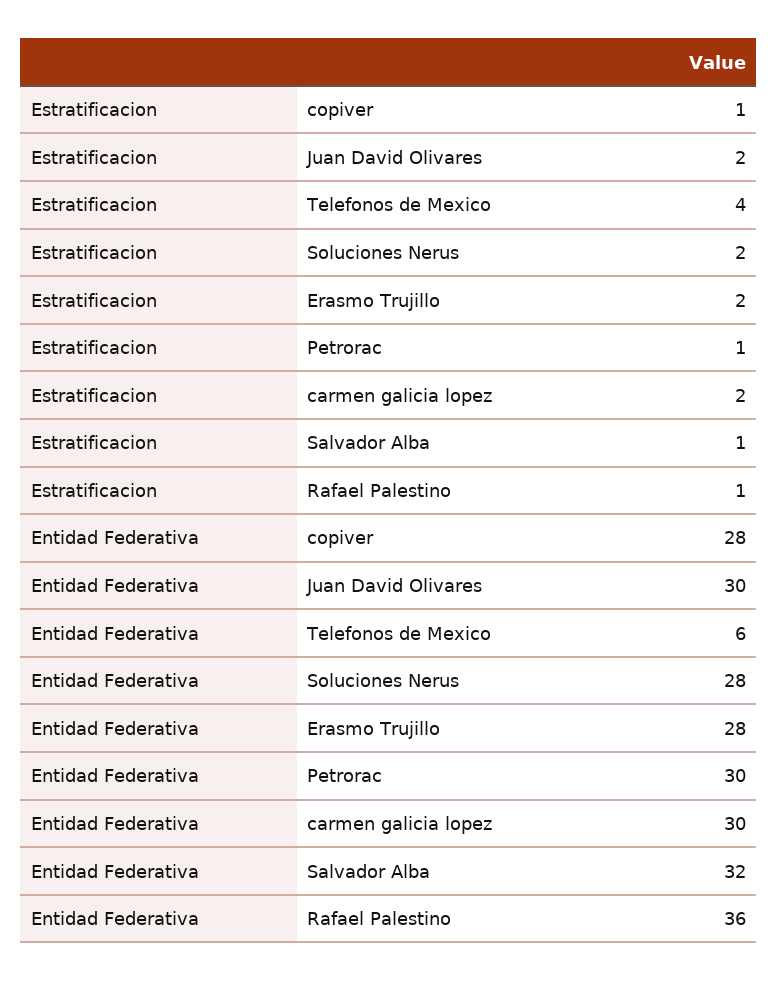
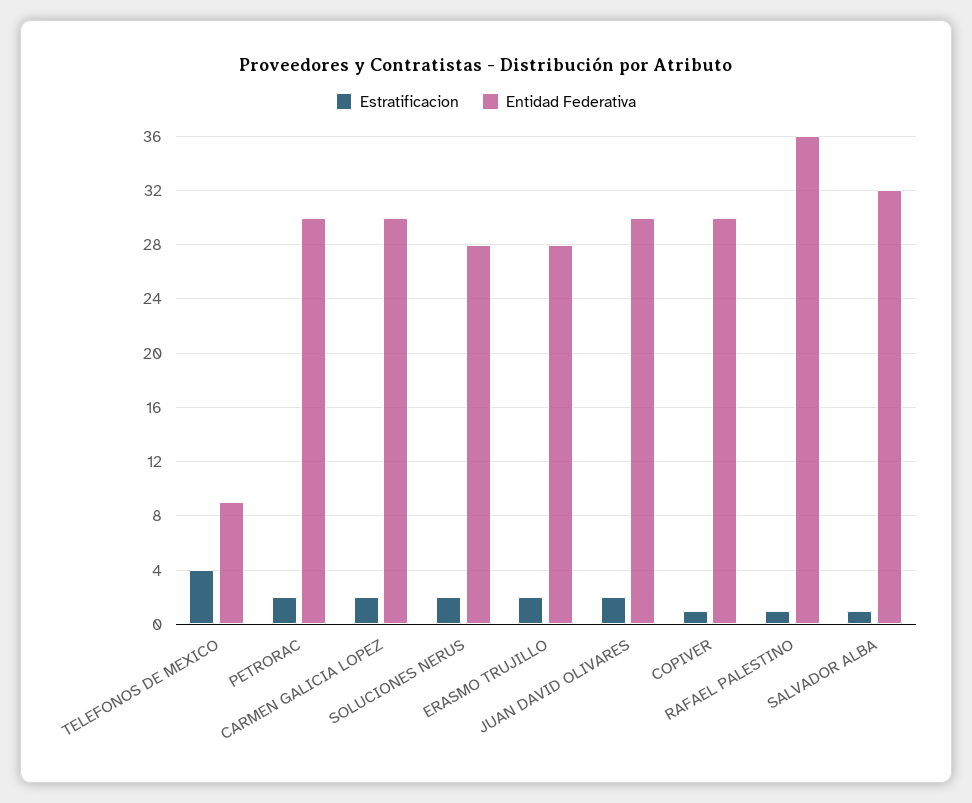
  {
    "Estratificacion": {
      "copiver": 1,
      "Juan David Olivares": 2,
      "Telefonos de Mexico": 4,
      "Soluciones Nerus": 2,
      "Erasmo Trujillo": 2,
-     "Petrorac": 1,
+     "Petrorac": 2,
      "carmen galicia lopez": 2,
      "Salvador Alba": 1,
      "Rafael Palestino": 1
    },
    "Entidad Federativa": {
-     "copiver": 28,
+     "copiver": 30,
      "Juan David Olivares": 30,
-     "Telefonos de Mexico": 6,
+     "Telefonos de Mexico": 9,
      "Soluciones Nerus": 28,
      "Erasmo Trujillo": 28,
      "Petrorac": 30,
      "carmen galicia lopez": 30,
      "Salvador Alba": 32,
      "Rafael Palestino": 36
    }
  }

